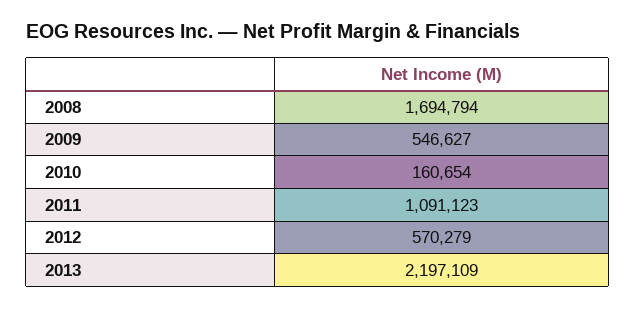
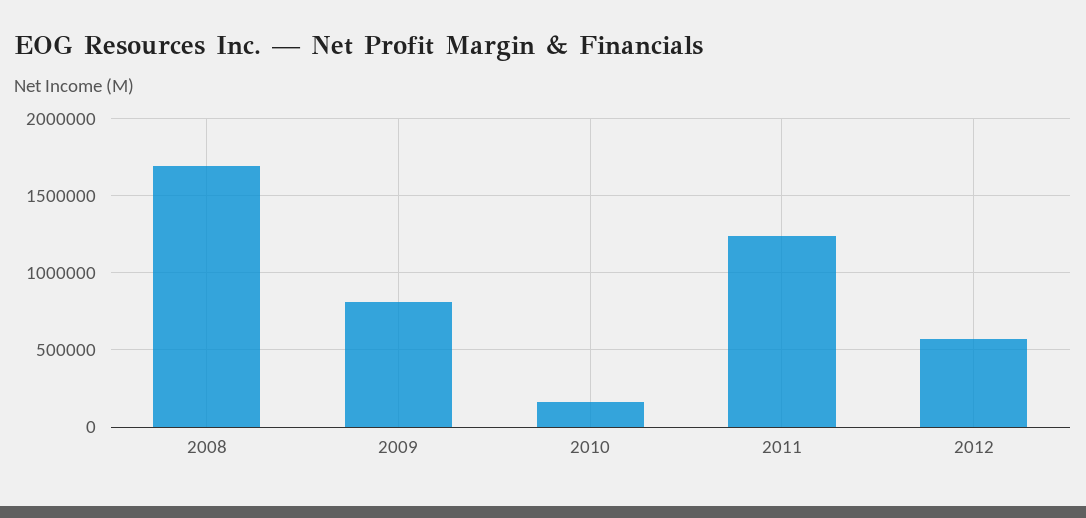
  {
    "2008": 1694794,
-   "2009": 546627,
+   "2009": 800000,
    "2010": 160654,
-   "2011": 1091123,
+   "2011": 1250000,
-   "2012": 570279,
+   "2012": 570279
-   "2013": 2197109
  }

